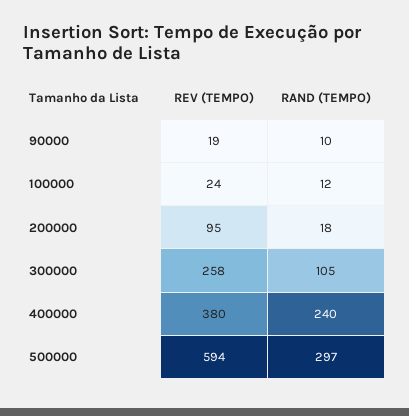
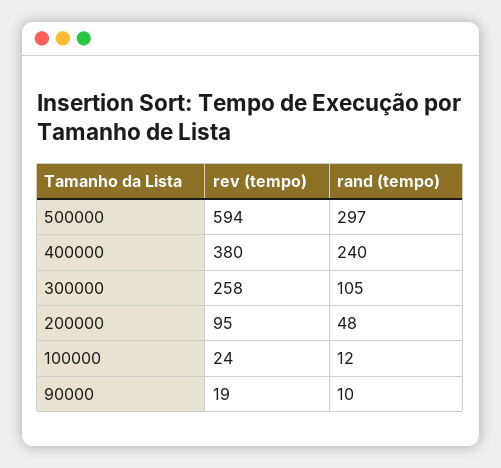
  {
    "REV (TEMPO)": {
      "90000": 19,
      "100000": 24,
      "200000": 95,
      "300000": 258,
      "400000": 380,
      "500000": 594
    },
    "RAND (TEMPO)": {
      "90000": 10,
      "100000": 12,
-     "200000": 18,
+     "200000": 48,
      "300000": 105,
      "400000": 240,
      "500000": 297
    }
  }

